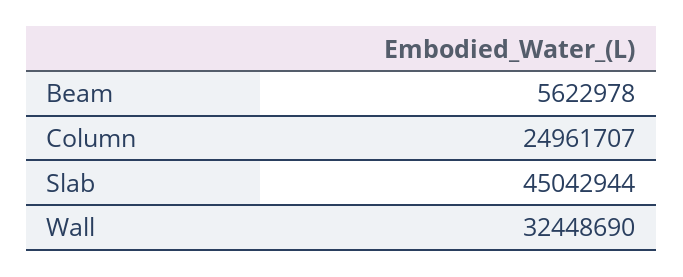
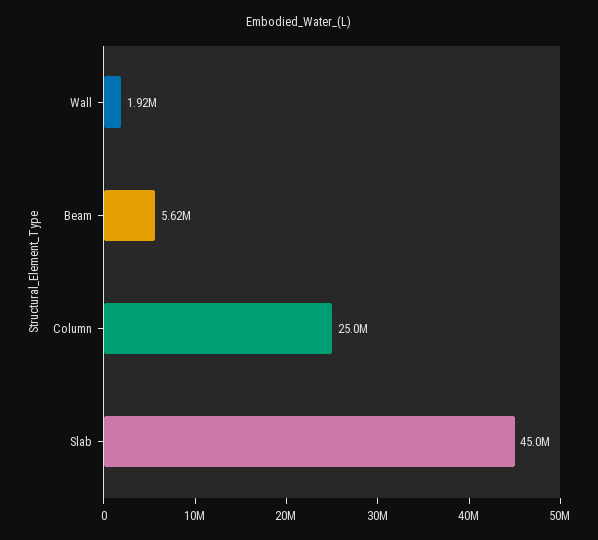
  {
    "Beam": 5622978,
    "Column": 24961707,
    "Slab": 45042944,
-   "Wall": 32448690
+   "Wall": 1920000
  }

